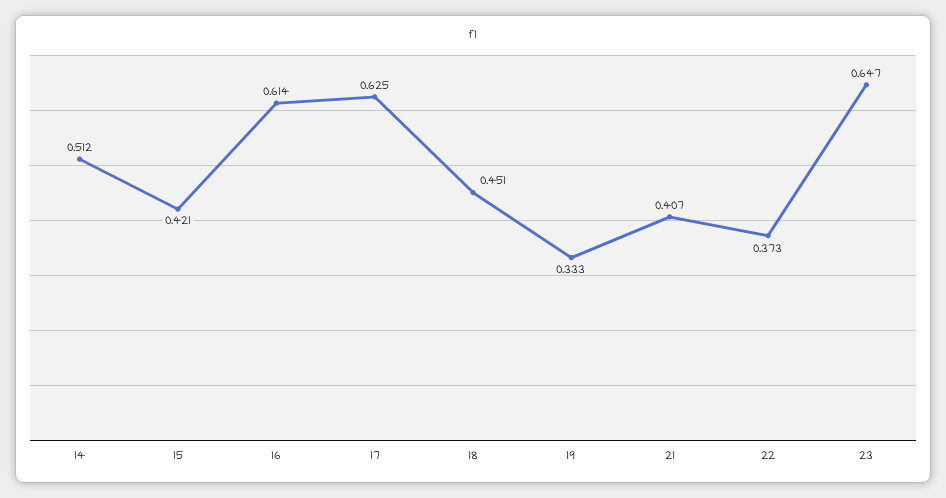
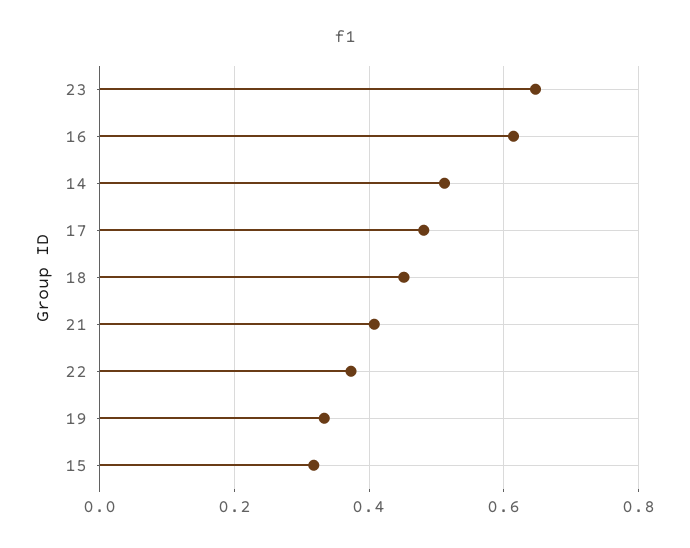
  {
    "14": 0.512,
-   "15": 0.421,
+   "15": 0.32,
    "16": 0.614,
-   "17": 0.625,
+   "17": 0.48,
    "18": 0.451,
    "19": 0.333,
    "21": 0.407,
    "22": 0.373,
    "23": 0.647
  }

